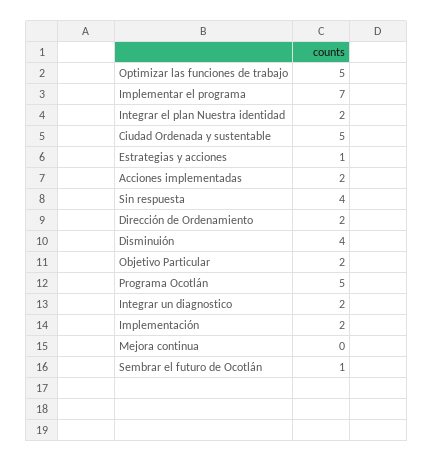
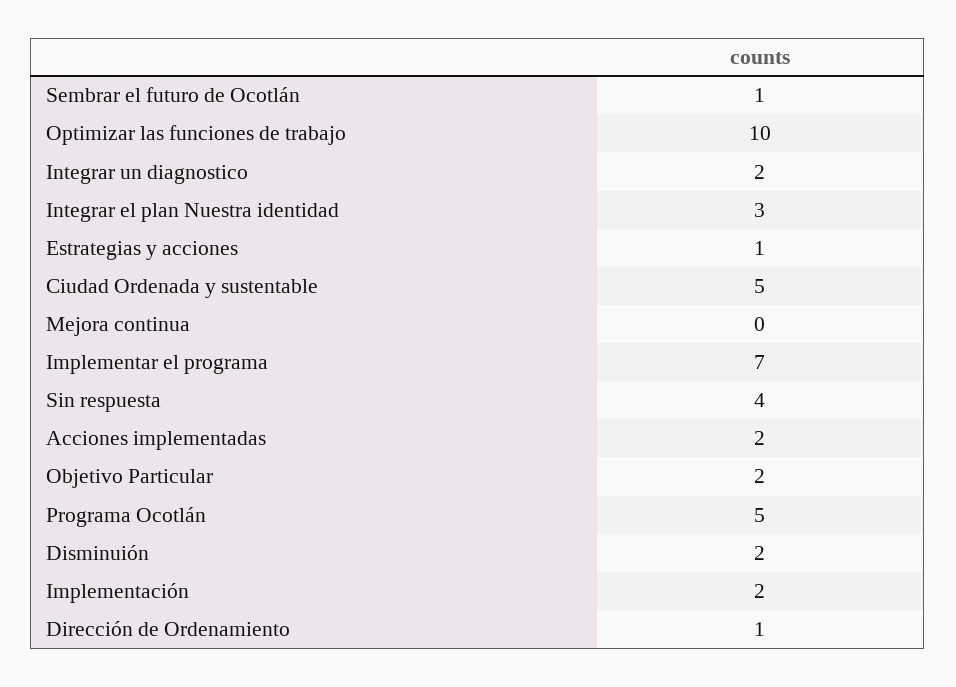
  {
-   "Optimizar las funciones de trabajo": 5,
+   "Optimizar las funciones de trabajo": 10,
    "Implementar el programa": 7,
-   "Integrar el plan Nuestra identidad": 2,
+   "Integrar el plan Nuestra identidad": 3,
    "Ciudad Ordenada y sustentable": 5,
    "Estrategias y acciones": 1,
    "Acciones implementadas": 2,
    "Sin respuesta": 4,
-   "Dirección de Ordenamiento": 2,
+   "Dirección de Ordenamiento": 1,
-   "Disminuión": 4,
+   "Disminuión": 2,
    "Objetivo Particular": 2,
    "Programa Ocotlán": 5,
    "Integrar un diagnostico": 2,
    "Implementación": 2,
    "Mejora continua": 0,
    "Sembrar el futuro de Ocotlán": 1
  }

